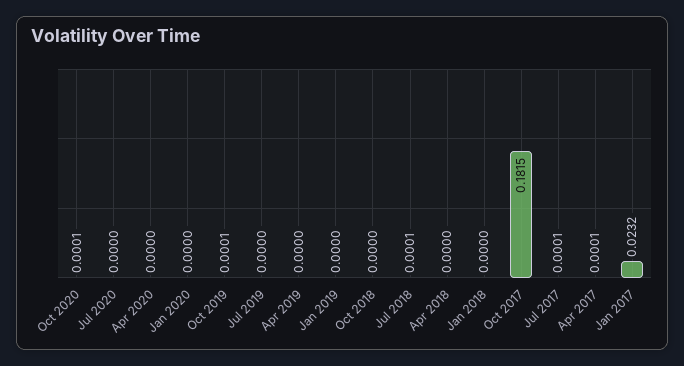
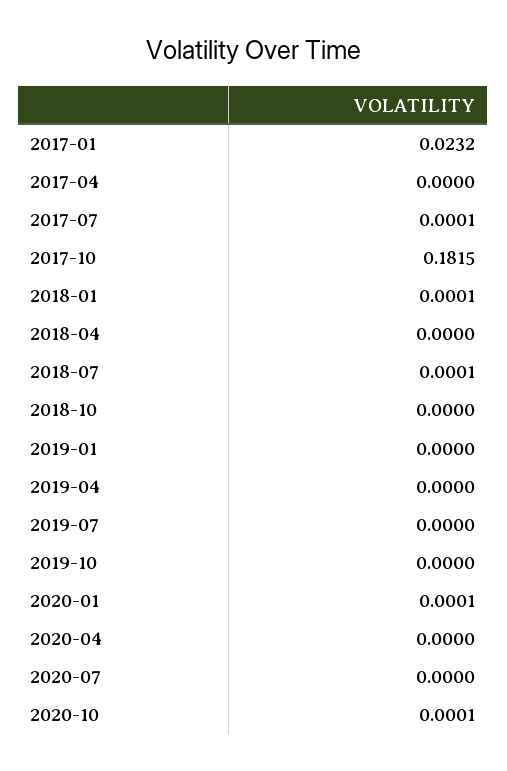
  {
    "Oct 2020": 0.0001,
    "Jul 2020": 0,
    "Apr 2020": 0,
-   "Jan 2020": 0,
+   "Jan 2020": 0.0001,
-   "Oct 2019": 0.0001,
+   "Oct 2019": 0,
    "Jul 2019": 0,
    "Apr 2019": 0,
    "Jan 2019": 0,
    "Oct 2018": 0,
    "Jul 2018": 0.0001,
    "Apr 2018": 0,
-   "Jan 2018": 0,
+   "Jan 2018": 0.0001,
    "Oct 2017": 0.1815,
    "Jul 2017": 0.0001,
-   "Apr 2017": 0.0001,
+   "Apr 2017": 0,
    "Jan 2017": 0.0232
  }

